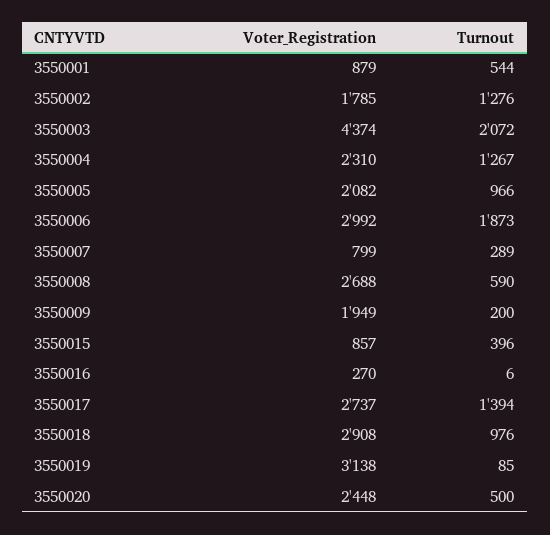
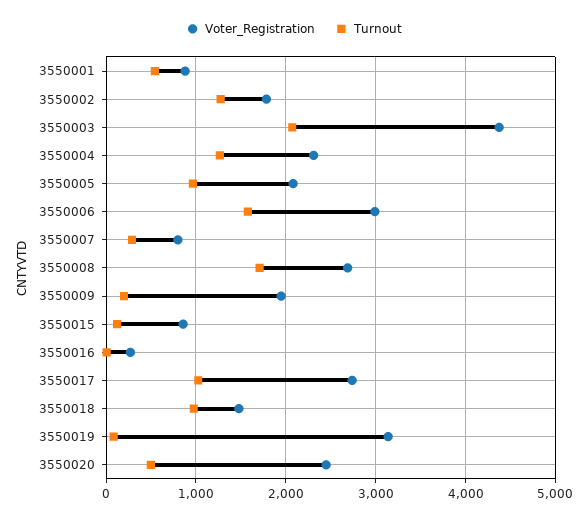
  {
    "Voter_Registration": {
      "3550001": 879,
      "3550002": 1785,
      "3550003": 4374,
      "3550004": 2310,
      "3550005": 2082,
      "3550006": 2992,
      "3550007": 799,
      "3550008": 2688,
      "3550009": 1949,
      "3550015": 857,
      "3550016": 270,
      "3550017": 2737,
-     "3550018": 2908,
+     "3550018": 1500,
      "3550019": 3138,
      "3550020": 2448
    },
    "Turnout": {
      "3550001": 544,
      "3550002": 1276,
      "3550003": 2072,
      "3550004": 1267,
      "3550005": 966,
-     "3550006": 1873,
+     "3550006": 1600,
      "3550007": 289,
-     "3550008": 590,
+     "3550008": 1700,
      "3550009": 200,
-     "3550015": 396,
+     "3550015": 100,
      "3550016": 6,
-     "3550017": 1394,
+     "3550017": 1000,
      "3550018": 976,
      "3550019": 85,
      "3550020": 500
    }
  }

